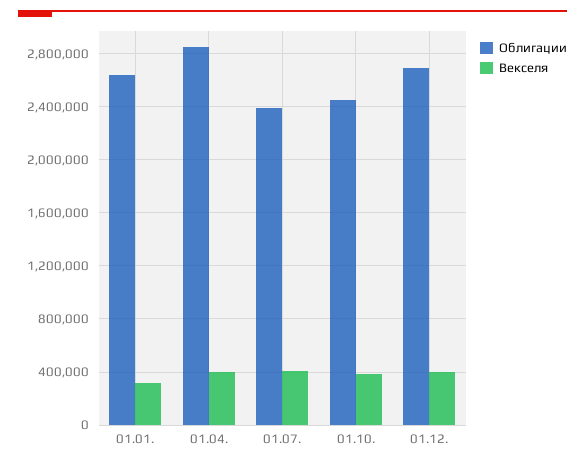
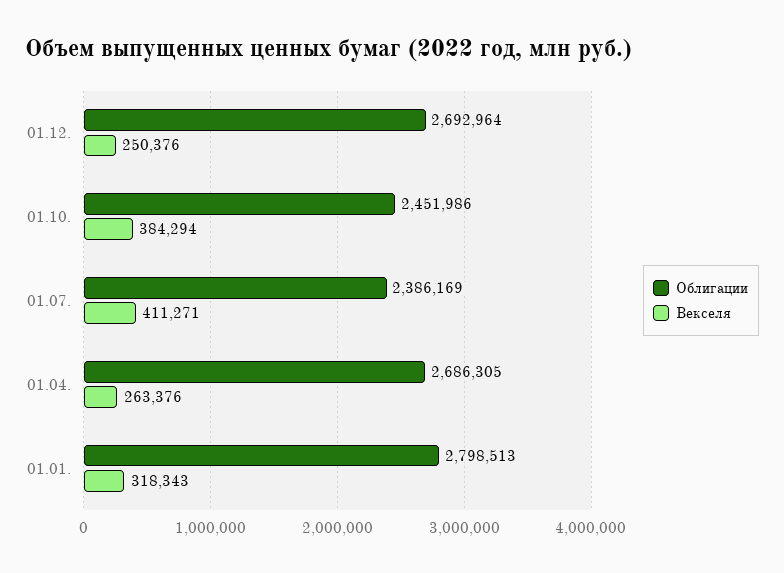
  {
    "Облигации": {
-     "01.01.": 2650000,
+     "01.01.": 2798513,
-     "01.04.": 2850000,
+     "01.04.": 2686305,
      "01.07.": 2386169,
      "01.10.": 2451986,
      "01.12.": 2692964
    },
    "Векселя": {
      "01.01.": 318343,
-     "01.04.": 400000,
+     "01.04.": 263376,
      "01.07.": 411271,
      "01.10.": 384294,
-     "01.12.": 400000
+     "01.12.": 250376
    }
  }

